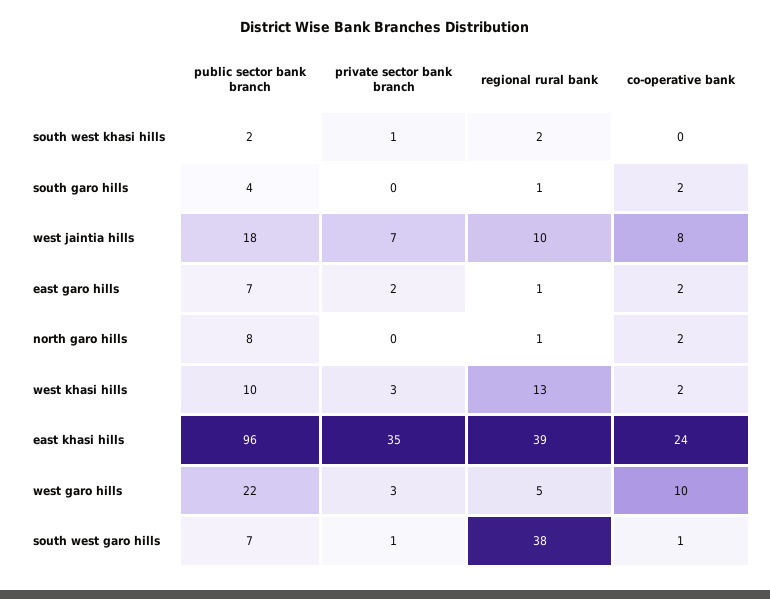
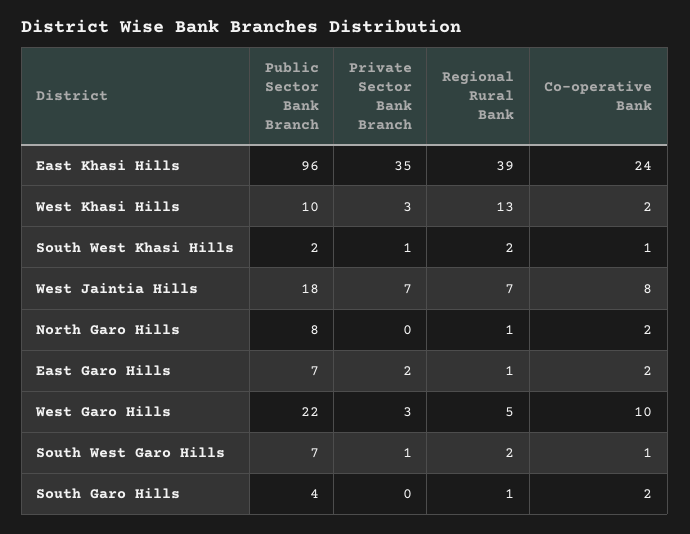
  {
    "public sector bank branch": {
      "south west khasi hills": 2,
      "south garo hills": 4,
      "west jaintia hills": 18,
      "east garo hills": 7,
      "north garo hills": 8,
      "west khasi hills": 10,
      "east khasi hills": 96,
      "west garo hills": 22,
      "south west garo hills": 7
    },
    "private sector bank branch": {
      "south west khasi hills": 1,
      "south garo hills": 0,
      "west jaintia hills": 7,
      "east garo hills": 2,
      "north garo hills": 0,
      "west khasi hills": 3,
      "east khasi hills": 35,
      "west garo hills": 3,
      "south west garo hills": 1
    },
    "regional rural bank": {
      "south west khasi hills": 2,
      "south garo hills": 1,
-     "west jaintia hills": 10,
+     "west jaintia hills": 7,
      "east garo hills": 1,
      "north garo hills": 1,
      "west khasi hills": 13,
      "east khasi hills": 39,
      "west garo hills": 5,
-     "south west garo hills": 38
+     "south west garo hills": 2
    },
    "co-operative bank": {
-     "south west khasi hills": 0,
+     "south west khasi hills": 1,
      "south garo hills": 2,
      "west jaintia hills": 8,
      "east garo hills": 2,
      "north garo hills": 2,
      "west khasi hills": 2,
      "east khasi hills": 24,
      "west garo hills": 10,
      "south west garo hills": 1
    }
  }

